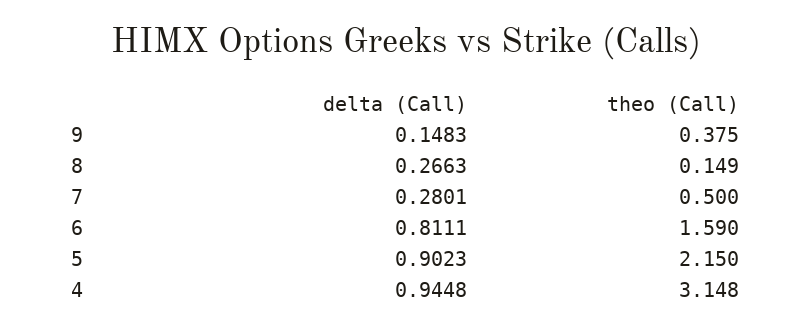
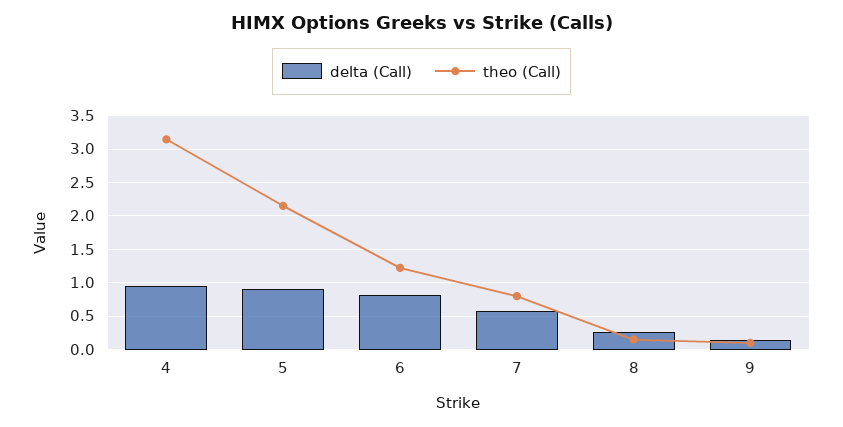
  {
    "delta (Call)": {
      "9": 0.1483,
      "8": 0.2663,
-     "7": 0.2801,
+     "7": 0.6,
      "6": 0.8111,
      "5": 0.9023,
      "4": 0.9448
    },
    "theo (Call)": {
-     "9": 0.375,
+     "9": 0.1,
      "8": 0.149,
-     "7": 0.5,
+     "7": 0.8,
-     "6": 1.59,
+     "6": 1.2,
      "5": 2.15,
      "4": 3.148
    }
  }

